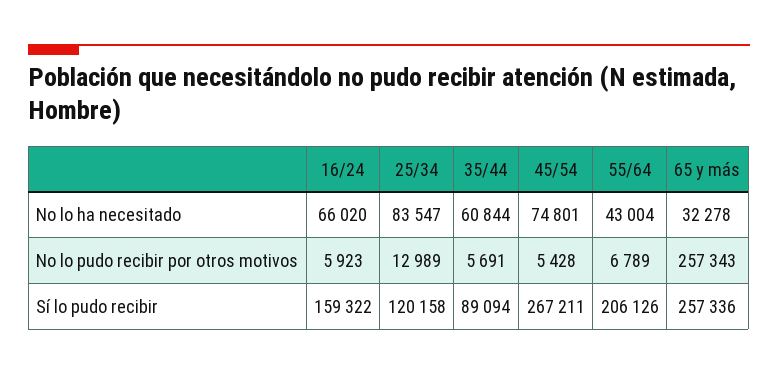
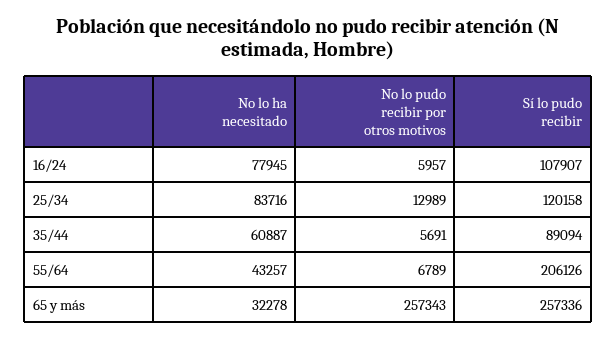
  {
    "16/24": {
-     "No lo ha necesitado": 66020,
+     "No lo ha necesitado": 77945,
-     "No lo pudo recibir por otros motivos": 5923,
+     "No lo pudo recibir por otros motivos": 5957,
-     "Sí lo pudo recibir": 159322
+     "Sí lo pudo recibir": 107907
    },
    "25/34": {
-     "No lo ha necesitado": 83547,
+     "No lo ha necesitado": 83716,
      "No lo pudo recibir por otros motivos": 12989,
      "Sí lo pudo recibir": 120158
    },
    "35/44": {
-     "No lo ha necesitado": 60844,
+     "No lo ha necesitado": 60887,
      "No lo pudo recibir por otros motivos": 5691,
      "Sí lo pudo recibir": 89094
    },
-   "45/54": {
-     "No lo ha necesitado": 74801,
-     "No lo pudo recibir por otros motivos": 5428,
-     "Sí lo pudo recibir": 267211
-   },
    "55/64": {
-     "No lo ha necesitado": 43004,
+     "No lo ha necesitado": 43257,
      "No lo pudo recibir por otros motivos": 6789,
      "Sí lo pudo recibir": 206126
    },
    "65 y más": {
      "No lo ha necesitado": 32278,
      "No lo pudo recibir por otros motivos": 257343,
      "Sí lo pudo recibir": 257336
    }
  }

